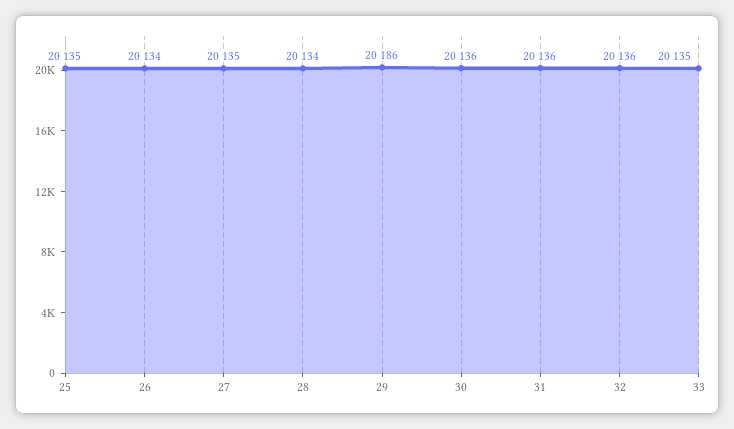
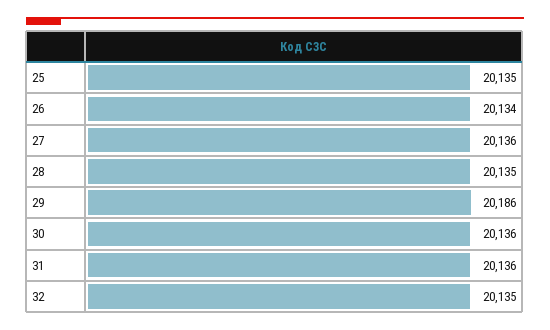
  {
    "25": 20135,
    "26": 20134,
-   "27": 20135,
+   "27": 20136,
-   "28": 20134,
+   "28": 20135,
    "29": 20186,
    "30": 20136,
    "31": 20136,
-   "32": 20136,
+   "32": 20135
-   "33": 20135
  }

